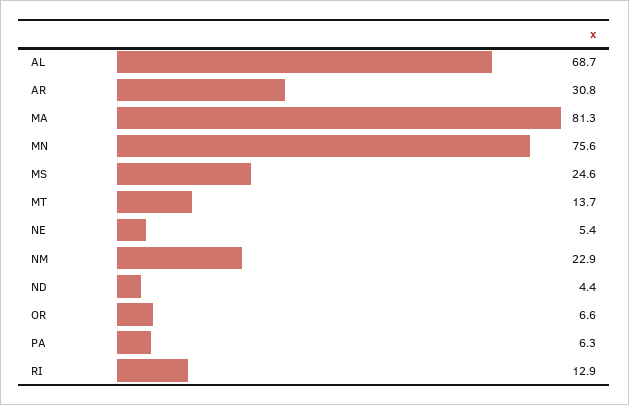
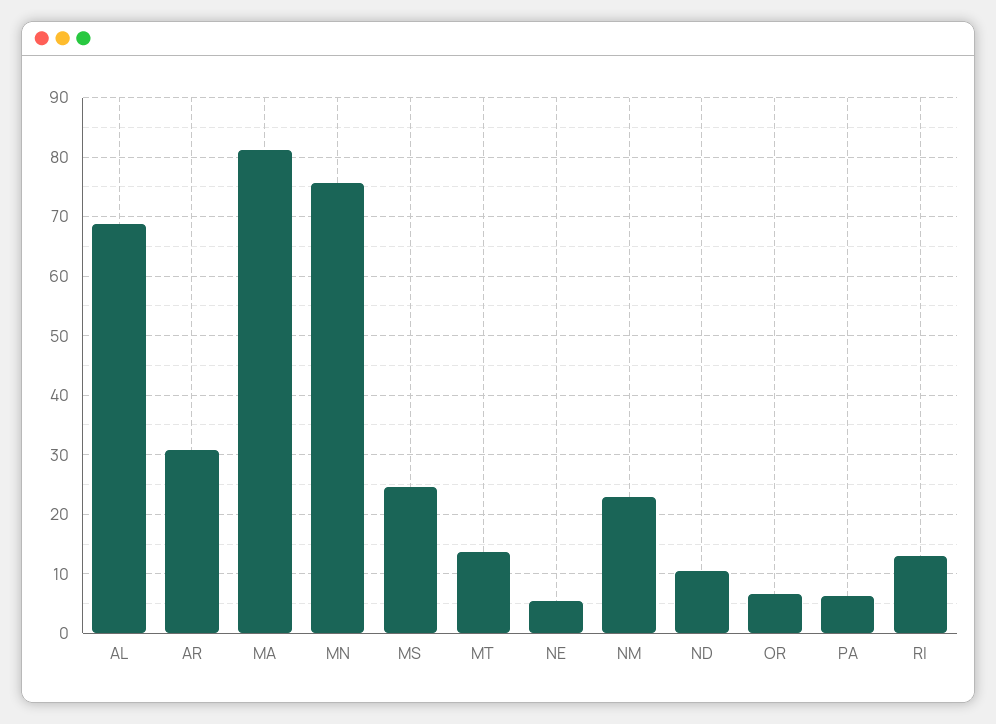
  {
    "AL": 68.7,
    "AR": 30.8,
    "MA": 81.3,
    "MN": 75.6,
    "MS": 24.6,
    "MT": 13.7,
    "NE": 5.4,
    "NM": 22.9,
-   "ND": 4.4,
+   "ND": 10,
    "OR": 6.6,
    "PA": 6.3,
    "RI": 12.9
  }

